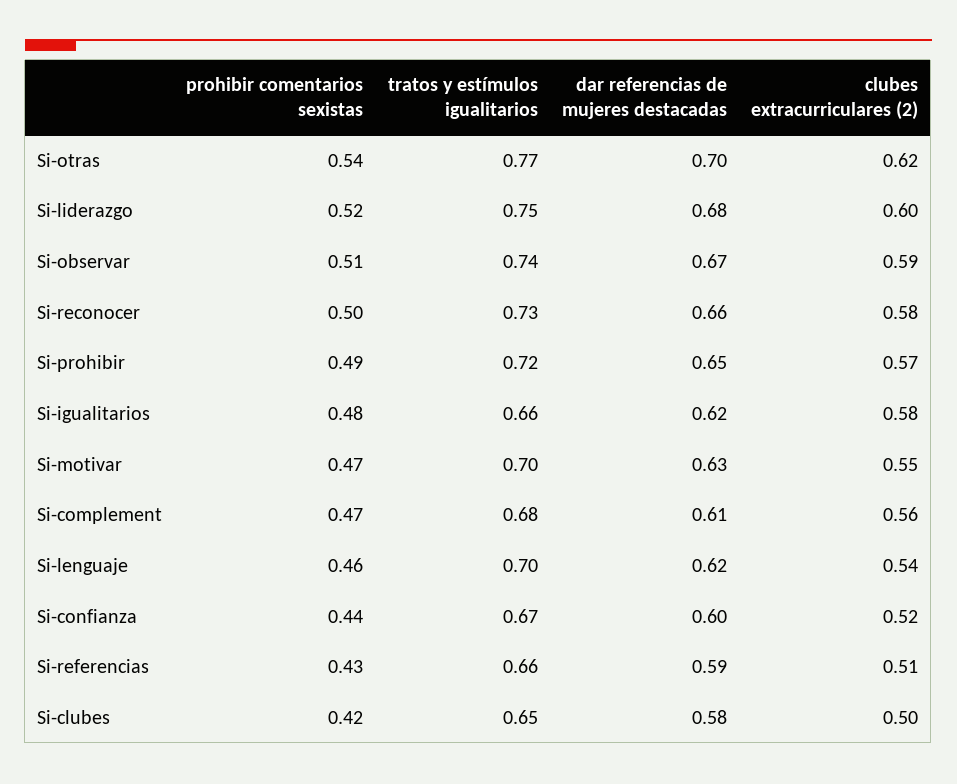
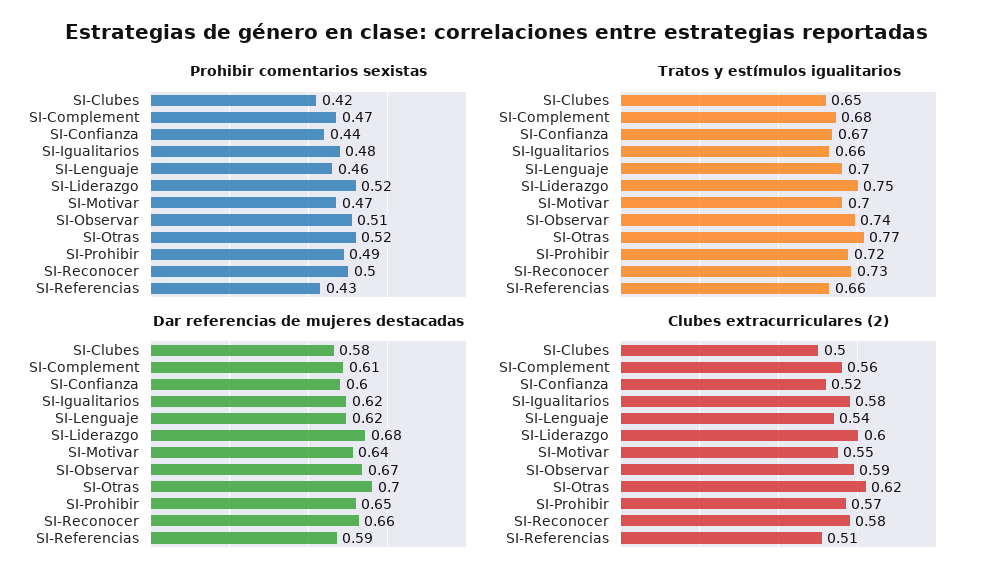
  {
    "prohibir comentarios sexistas": {
-     "Si-otras": 0.54,
+     "Si-otras": 0.52,
      "Si-liderazgo": 0.52,
      "Si-observar": 0.51,
      "Si-reconocer": 0.5,
      "Si-prohibir": 0.49,
      "Si-igualitarios": 0.48,
      "Si-motivar": 0.47,
      "Si-complement": 0.47,
      "Si-lenguaje": 0.46,
      "Si-confianza": 0.44,
      "Si-referencias": 0.43,
      "Si-clubes": 0.42
    },
    "tratos y estímulos igualitarios": {
      "Si-otras": 0.77,
      "Si-liderazgo": 0.75,
      "Si-observar": 0.74,
      "Si-reconocer": 0.73,
      "Si-prohibir": 0.72,
      "Si-igualitarios": 0.66,
      "Si-motivar": 0.7,
      "Si-complement": 0.68,
      "Si-lenguaje": 0.7,
      "Si-confianza": 0.67,
      "Si-referencias": 0.66,
      "Si-clubes": 0.65
    },
    "dar referencias de mujeres destacadas": {
      "Si-otras": 0.7,
      "Si-liderazgo": 0.68,
      "Si-observar": 0.67,
      "Si-reconocer": 0.66,
      "Si-prohibir": 0.65,
      "Si-igualitarios": 0.62,
-     "Si-motivar": 0.63,
+     "Si-motivar": 0.64,
      "Si-complement": 0.61,
      "Si-lenguaje": 0.62,
      "Si-confianza": 0.6,
      "Si-referencias": 0.59,
      "Si-clubes": 0.58
    },
    "clubes extracurriculares (2)": {
      "Si-otras": 0.62,
      "Si-liderazgo": 0.6,
      "Si-observar": 0.59,
      "Si-reconocer": 0.58,
      "Si-prohibir": 0.57,
      "Si-igualitarios": 0.58,
      "Si-motivar": 0.55,
      "Si-complement": 0.56,
      "Si-lenguaje": 0.54,
      "Si-confianza": 0.52,
      "Si-referencias": 0.51,
      "Si-clubes": 0.5
    }
  }

